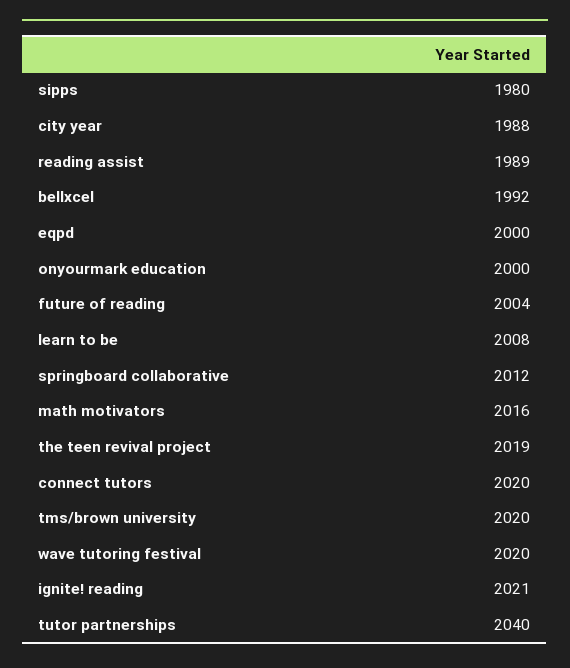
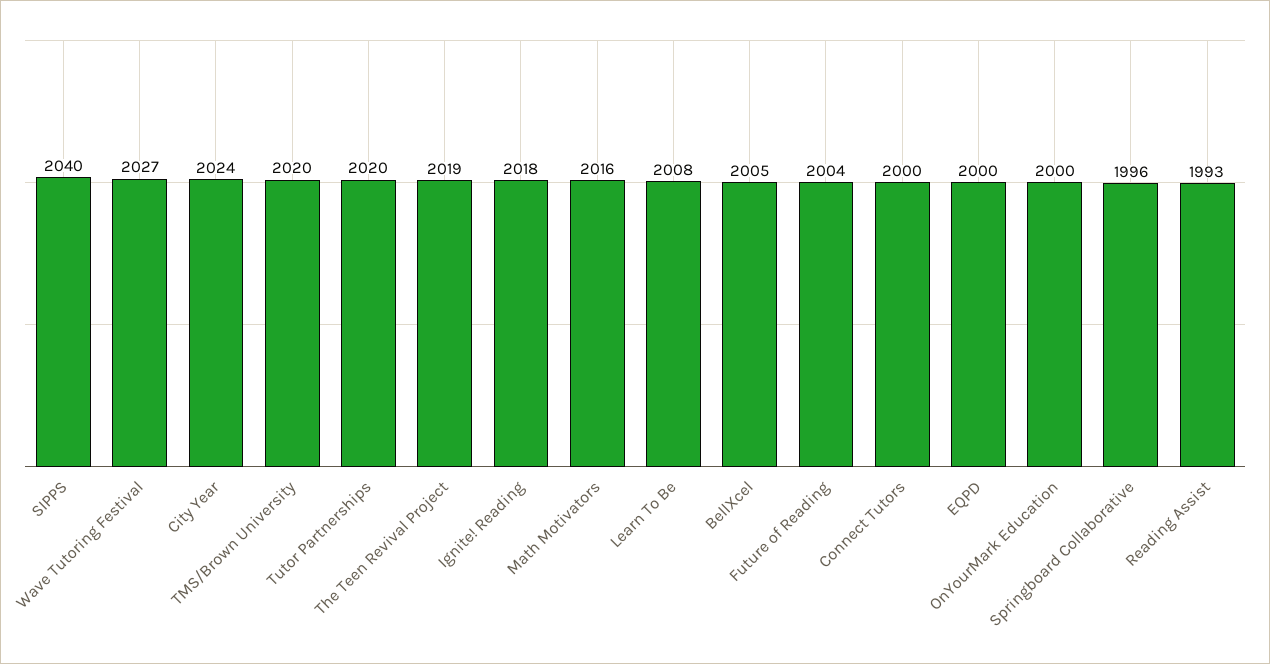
  {
-   "sipps": 1980,
+   "sipps": 2040,
-   "city year": 1988,
+   "city year": 2024,
-   "reading assist": 1989,
+   "reading assist": 1993,
-   "bellxcel": 1992,
+   "bellxcel": 2005,
    "eqpd": 2000,
    "onyourmark education": 2000,
    "future of reading": 2004,
    "learn to be": 2008,
-   "springboard collaborative": 2012,
+   "springboard collaborative": 1996,
    "math motivators": 2016,
    "the teen revival project": 2019,
-   "connect tutors": 2020,
+   "connect tutors": 2000,
    "tms/brown university": 2020,
-   "wave tutoring festival": 2020,
+   "wave tutoring festival": 2027,
-   "ignite! reading": 2021,
+   "ignite! reading": 2018,
-   "tutor partnerships": 2040
+   "tutor partnerships": 2020
  }

